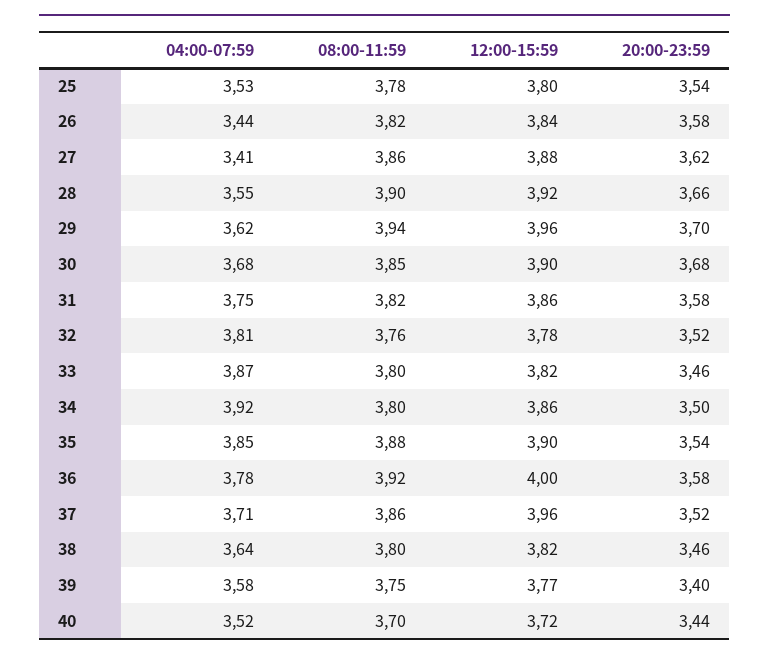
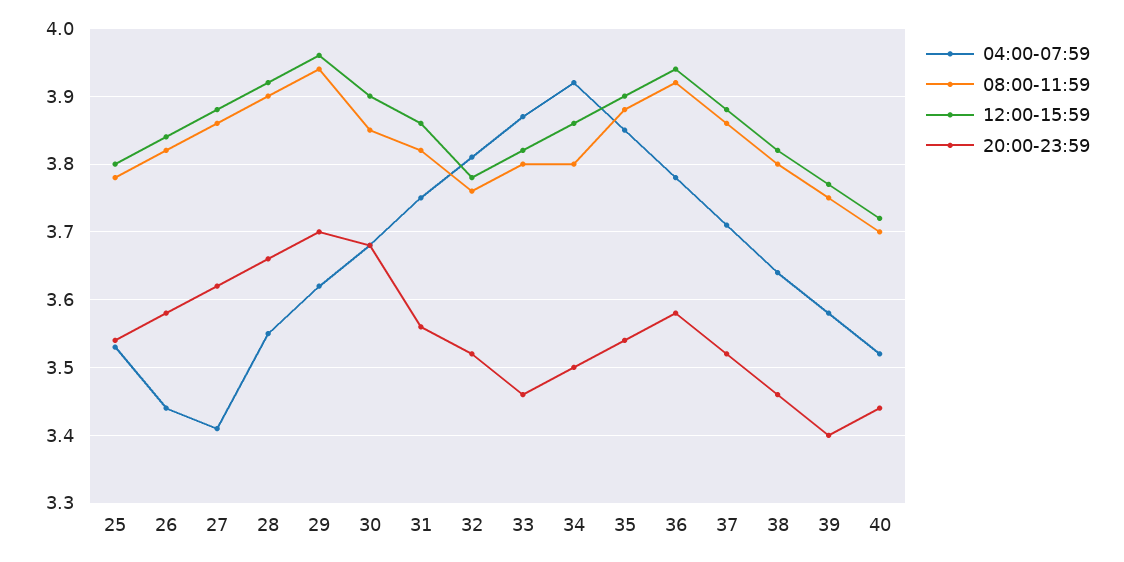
  {
    "04:00-07:59": {
      "25": 3.53,
      "26": 3.44,
      "27": 3.41,
      "28": 3.55,
      "29": 3.62,
      "30": 3.68,
      "31": 3.75,
      "32": 3.81,
      "33": 3.87,
      "34": 3.92,
      "35": 3.85,
      "36": 3.78,
      "37": 3.71,
      "38": 3.64,
      "39": 3.58,
      "40": 3.52
    },
    "08:00-11:59": {
      "25": 3.78,
      "26": 3.82,
      "27": 3.86,
      "28": 3.9,
      "29": 3.94,
      "30": 3.85,
      "31": 3.82,
      "32": 3.76,
      "33": 3.8,
      "34": 3.8,
      "35": 3.88,
      "36": 3.92,
      "37": 3.86,
      "38": 3.8,
      "39": 3.75,
      "40": 3.7
    },
    "12:00-15:59": {
      "25": 3.8,
      "26": 3.84,
      "27": 3.88,
      "28": 3.92,
      "29": 3.96,
      "30": 3.9,
      "31": 3.86,
      "32": 3.78,
      "33": 3.82,
      "34": 3.86,
      "35": 3.9,
-     "36": 4,
+     "36": 3.94,
-     "37": 3.96,
+     "37": 3.88,
      "38": 3.82,
      "39": 3.77,
      "40": 3.72
    },
    "20:00-23:59": {
      "25": 3.54,
      "26": 3.58,
      "27": 3.62,
      "28": 3.66,
      "29": 3.7,
      "30": 3.68,
-     "31": 3.58,
+     "31": 3.56,
      "32": 3.52,
      "33": 3.46,
      "34": 3.5,
      "35": 3.54,
      "36": 3.58,
      "37": 3.52,
      "38": 3.46,
      "39": 3.4,
      "40": 3.44
    }
  }

